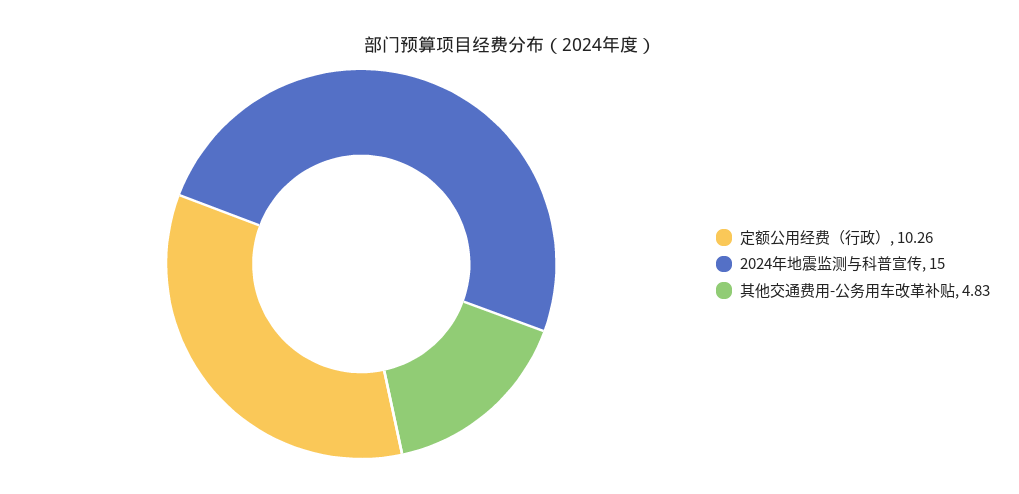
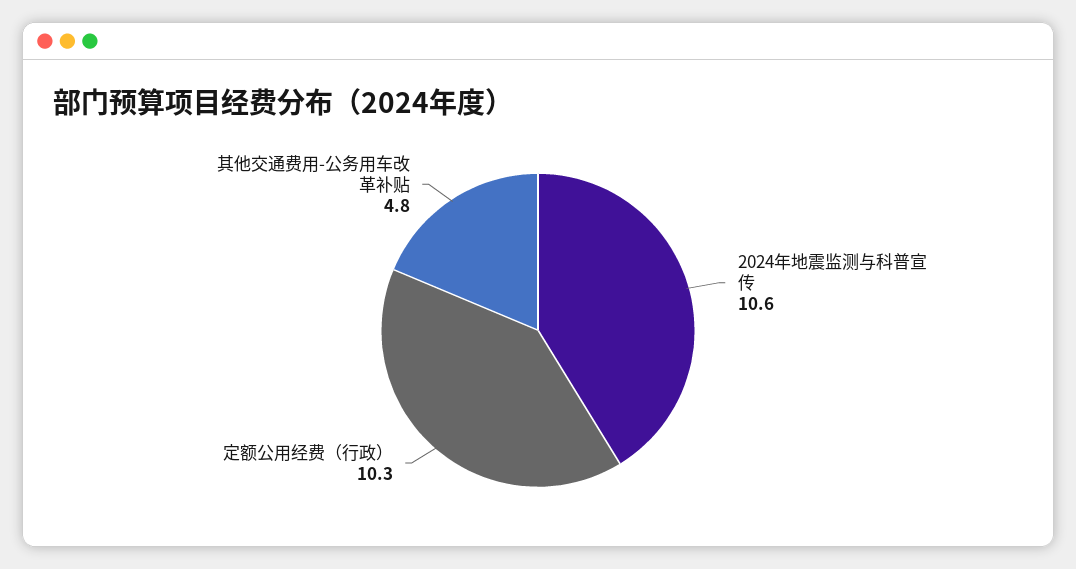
  {
    "定额公用经费（行政）": 10.26,
-   "2024年地震监测与科普宣传": 15,
+   "2024年地震监测与科普宣传": 10.6,
    "其他交通费用-公务用车改革补贴": 4.83
  }

